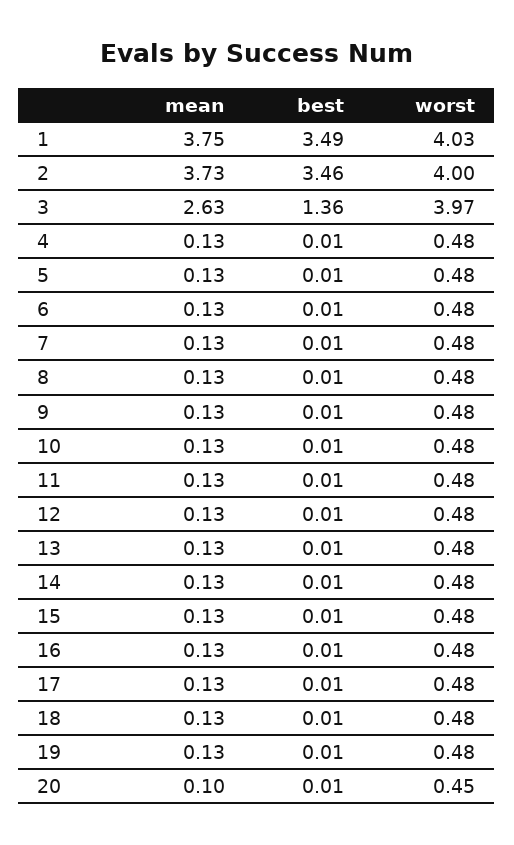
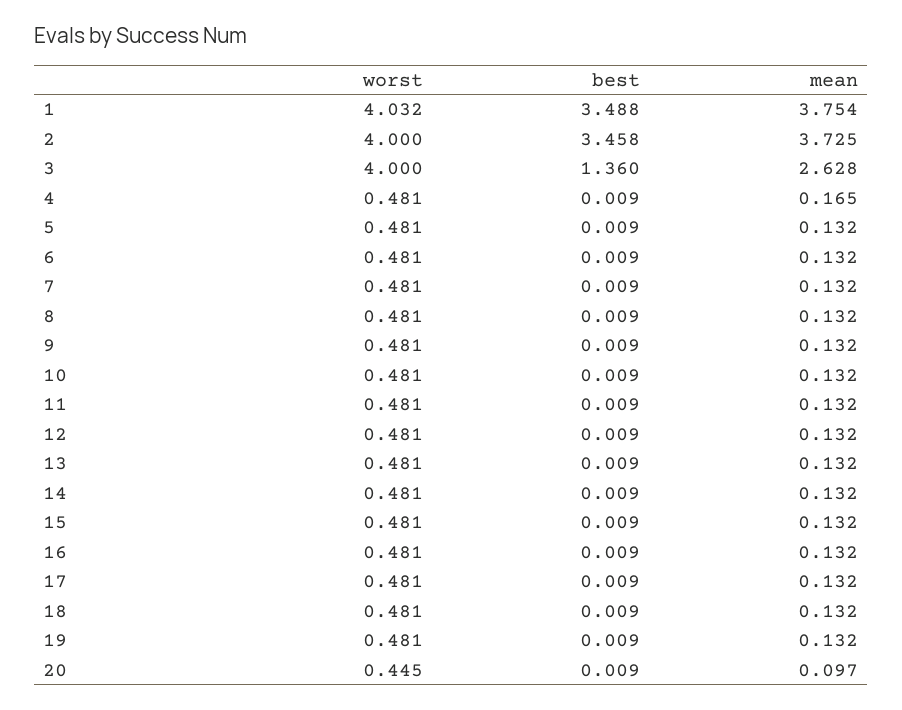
  {
    "mean": {
      "1": 3.754,
      "2": 3.725,
      "3": 2.628,
-     "4": 0.13,
+     "4": 0.165,
      "5": 0.132,
      "6": 0.132,
      "7": 0.132,
      "8": 0.132,
      "9": 0.132,
      "10": 0.132,
      "11": 0.132,
      "12": 0.132,
      "13": 0.132,
      "14": 0.132,
      "15": 0.132,
      "16": 0.132,
      "17": 0.132,
      "18": 0.132,
      "19": 0.132,
      "20": 0.097
    },
    "best": {
      "1": 3.488,
      "2": 3.458,
      "3": 1.36,
      "4": 0.009,
      "5": 0.009,
      "6": 0.009,
      "7": 0.009,
      "8": 0.009,
      "9": 0.009,
      "10": 0.009,
      "11": 0.009,
      "12": 0.009,
      "13": 0.009,
      "14": 0.009,
      "15": 0.009,
      "16": 0.009,
      "17": 0.009,
      "18": 0.009,
      "19": 0.009,
      "20": 0.009
    },
    "worst": {
      "1": 4.032,
      "2": 4,
-     "3": 3.97,
+     "3": 4,
      "4": 0.481,
      "5": 0.481,
      "6": 0.481,
      "7": 0.481,
      "8": 0.481,
      "9": 0.481,
      "10": 0.481,
      "11": 0.481,
      "12": 0.481,
      "13": 0.481,
      "14": 0.481,
      "15": 0.481,
      "16": 0.481,
      "17": 0.481,
      "18": 0.481,
      "19": 0.481,
      "20": 0.445
    }
  }

